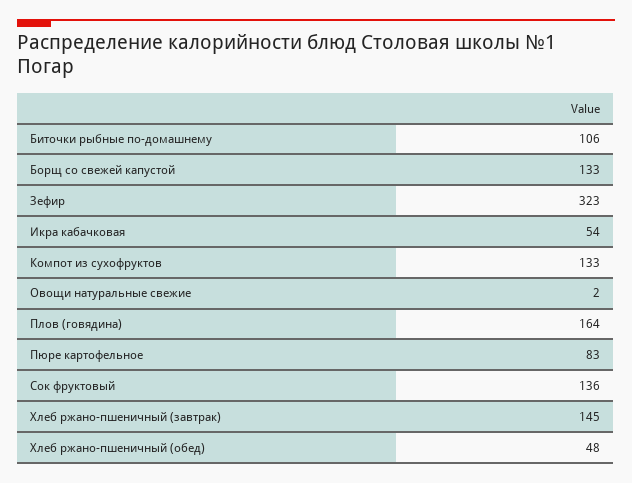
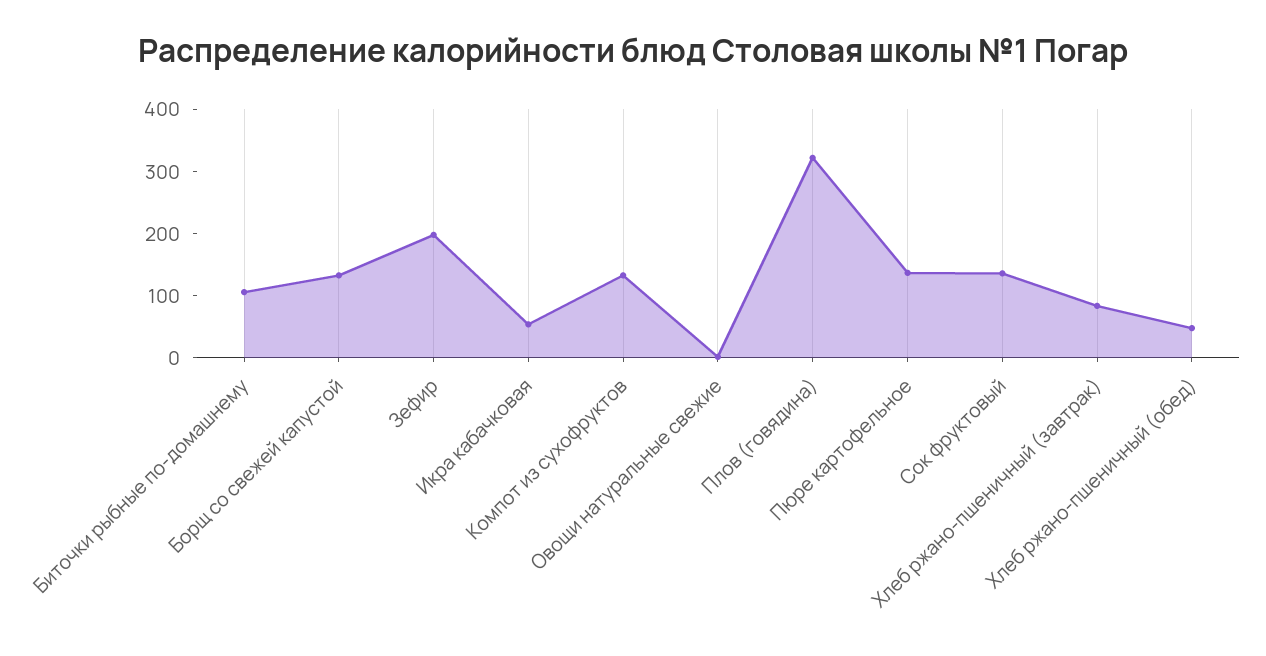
  {
    "Биточки рыбные по-домашнему": 106,
    "Борщ со свежей капустой": 133,
-   "Зефир": 323,
+   "Зефир": 200,
    "Икра кабачковая": 54,
    "Компот из сухофруктов": 133,
    "Овощи натуральные свежие": 2,
-   "Плов (говядина)": 164,
+   "Плов (говядина)": 320,
-   "Пюре картофельное": 83,
+   "Пюре картофельное": 140,
    "Сок фруктовый": 136,
-   "Хлеб ржано-пшеничный (завтрак)": 145,
+   "Хлеб ржано-пшеничный (завтрак)": 80,
    "Хлеб ржано-пшеничный (обед)": 48
  }

